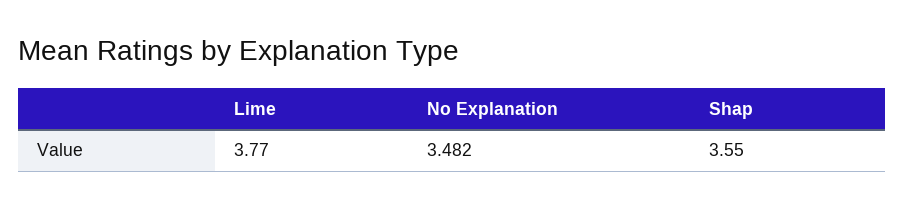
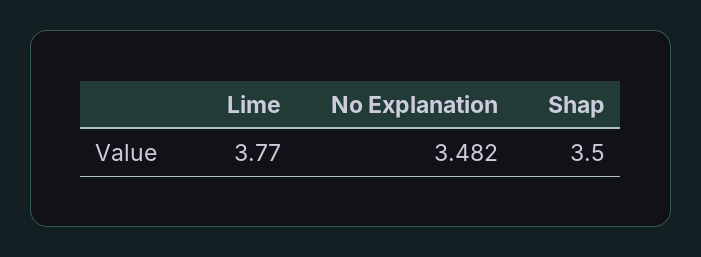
  {
    "Lime": 3.77,
    "No Explanation": 3.482,
-   "Shap": 3.55
+   "Shap": 3.5
  }

